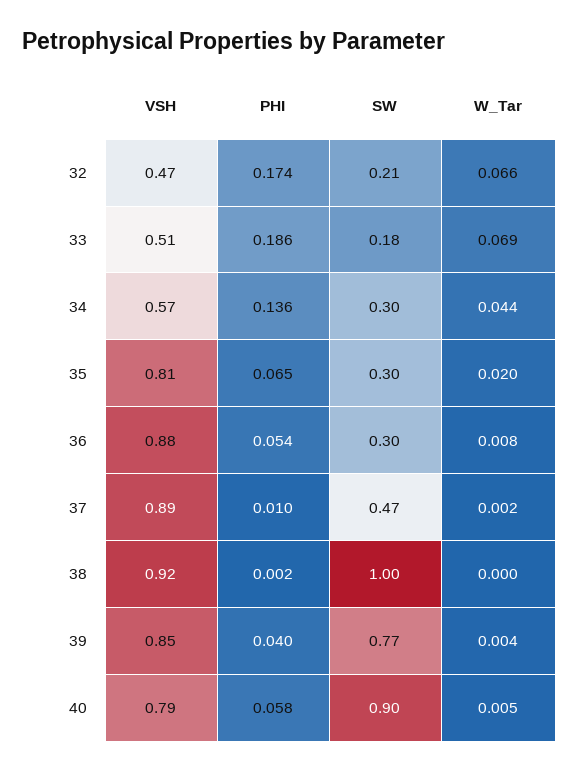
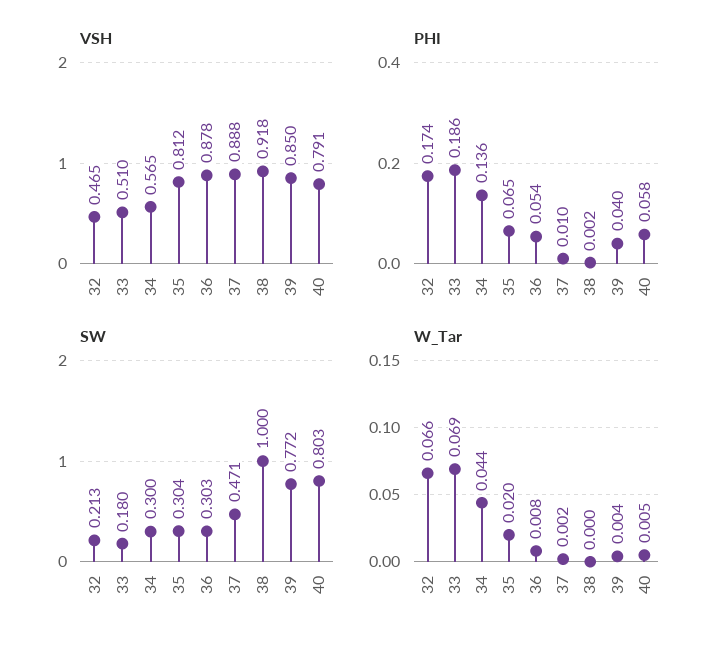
  {
    "VSH": {
      "32": 0.465,
      "33": 0.51,
      "34": 0.565,
      "35": 0.812,
      "36": 0.878,
      "37": 0.888,
      "38": 0.918,
      "39": 0.85,
      "40": 0.791
    },
    "PHI": {
      "32": 0.174,
      "33": 0.186,
      "34": 0.136,
      "35": 0.065,
      "36": 0.054,
      "37": 0.01,
      "38": 0.002,
      "39": 0.04,
      "40": 0.058
    },
    "SW": {
      "32": 0.213,
      "33": 0.18,
      "34": 0.3,
      "35": 0.304,
      "36": 0.303,
      "37": 0.471,
      "38": 1,
      "39": 0.772,
-     "40": 0.9
+     "40": 0.803
    },
    "W_Tar": {
      "32": 0.066,
      "33": 0.069,
      "34": 0.044,
      "35": 0.02,
      "36": 0.008,
      "37": 0.002,
      "38": 0,
      "39": 0.004,
      "40": 0.005
    }
  }

